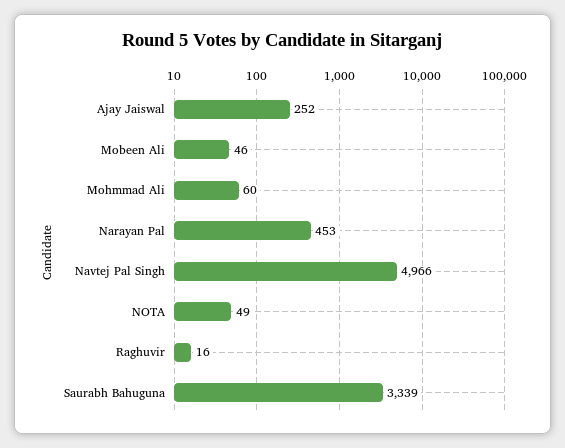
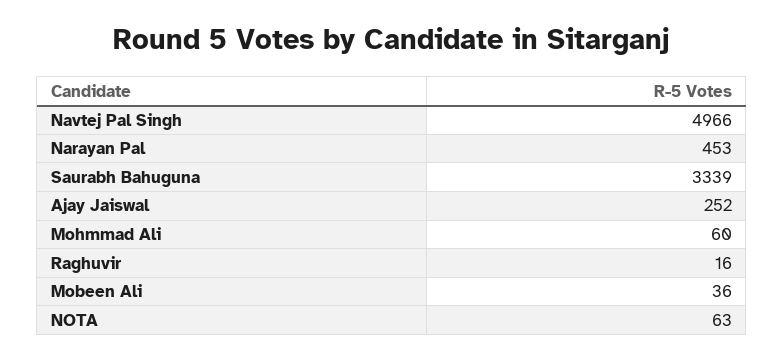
  {
    "Ajay Jaiswal": 252,
-   "Mobeen Ali": 46,
+   "Mobeen Ali": 36,
    "Mohmmad Ali": 60,
    "Narayan Pal": 453,
    "Navtej Pal Singh": 4966,
-   "NOTA": 49,
+   "NOTA": 63,
    "Raghuvir": 16,
    "Saurabh Bahuguna": 3339
  }

